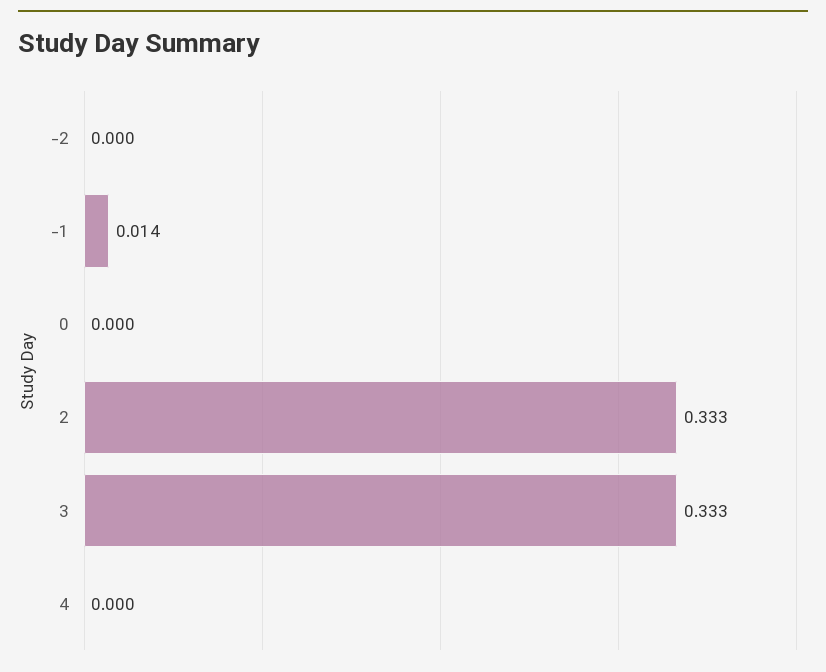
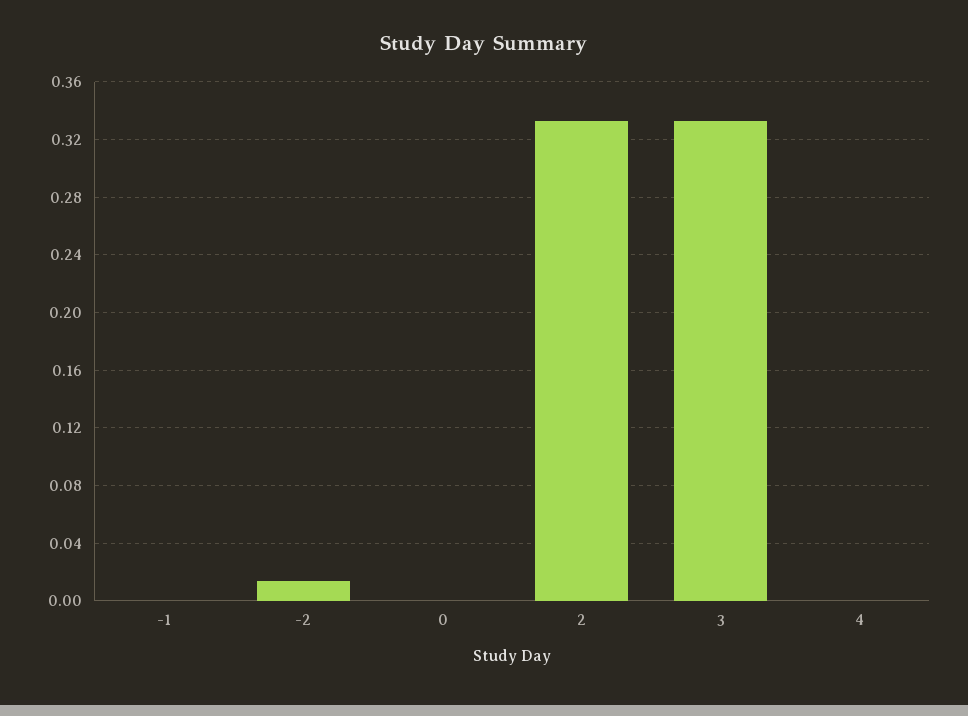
  {
-   "-2": 0,
+   "-2": 0.015,
-   "-1": 0.014,
+   "-1": 0,
    "0": 0,
    "2": 0.333,
    "3": 0.333,
    "4": 0
  }

